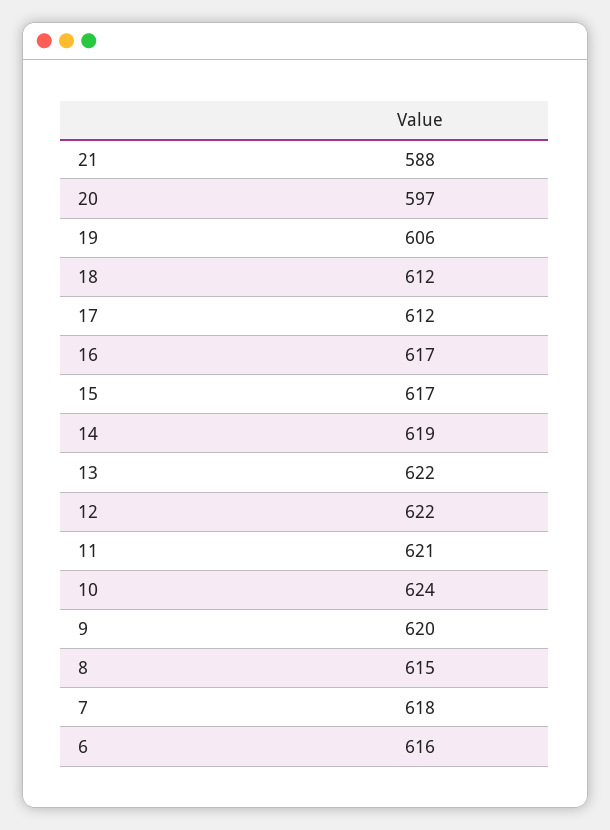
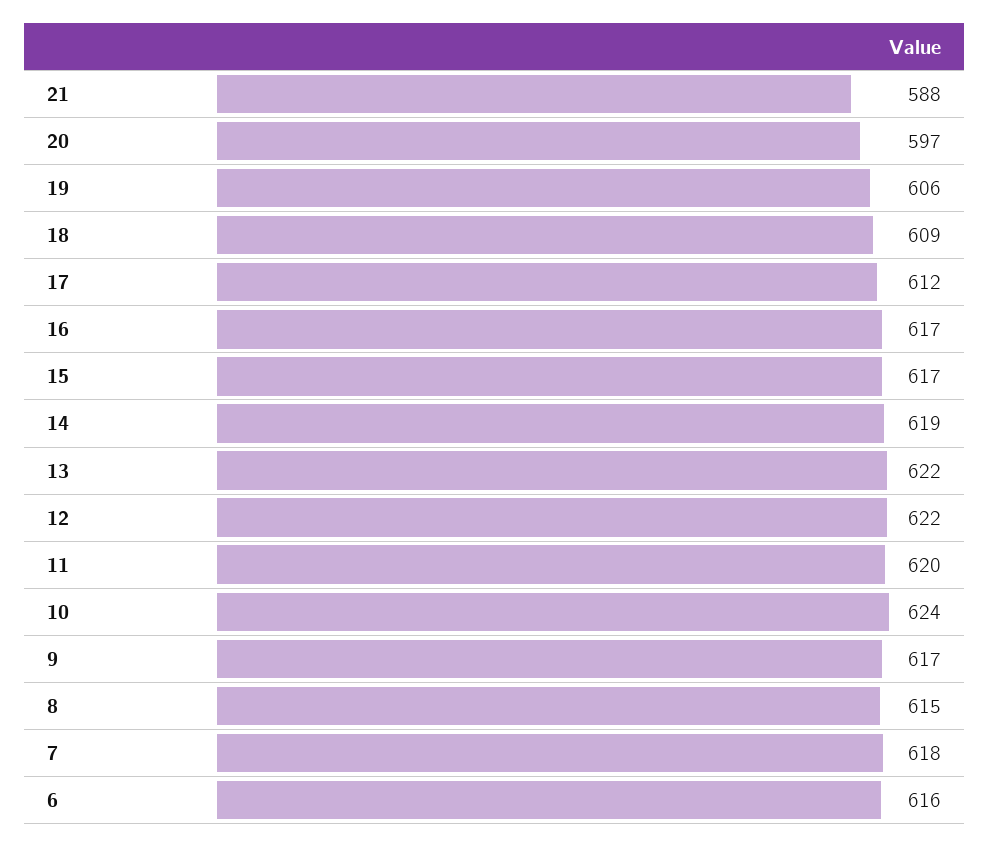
  {
    "21": 588,
    "20": 597,
    "19": 606,
-   "18": 612,
+   "18": 609,
    "17": 612,
    "16": 617,
    "15": 617,
    "14": 619,
    "13": 622,
    "12": 622,
-   "11": 621,
+   "11": 620,
    "10": 624,
-   "9": 620,
+   "9": 617,
    "8": 615,
    "7": 618,
    "6": 616
  }

